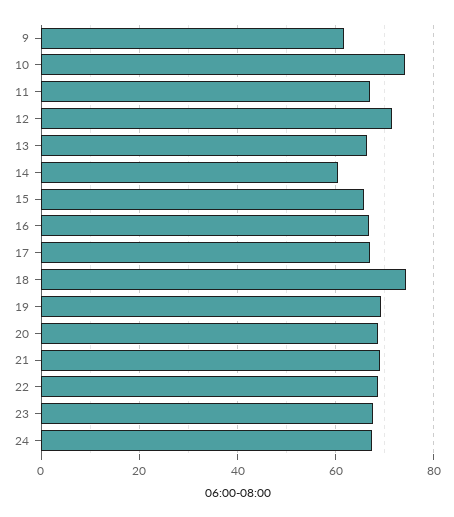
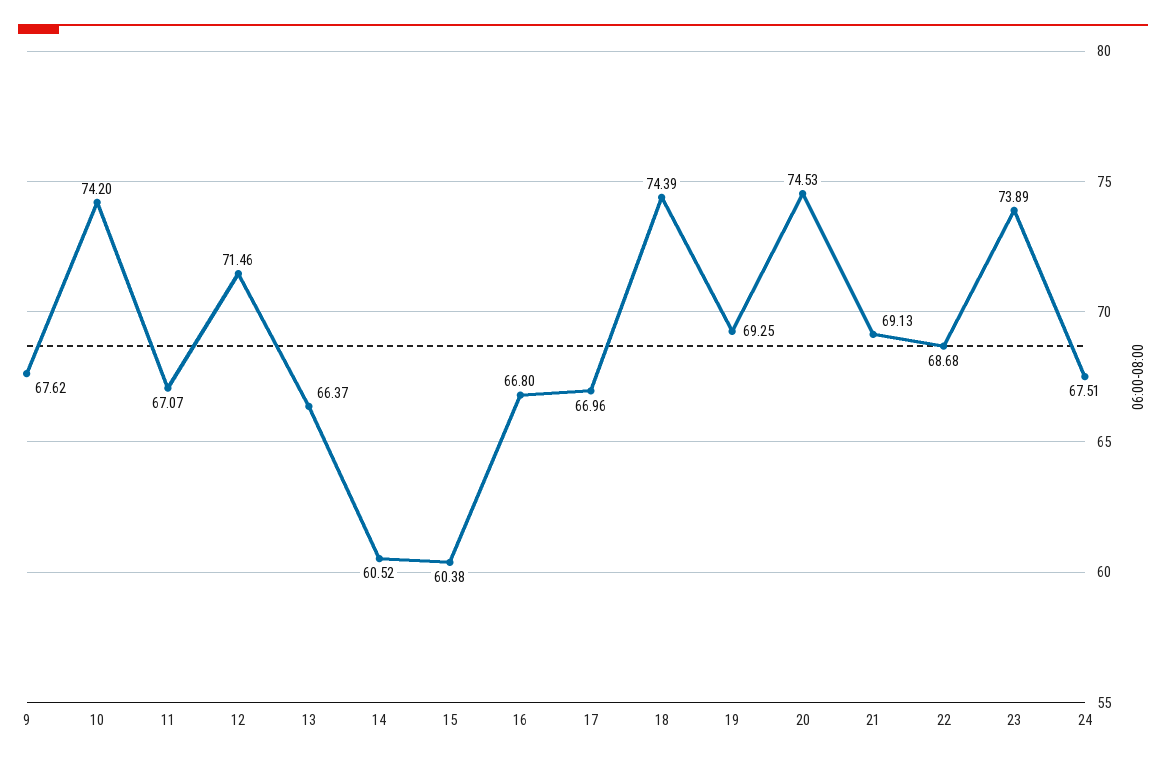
  {
-   "9": 62,
+   "9": 67.62,
    "10": 74.2,
    "11": 67.07,
    "12": 71.46,
    "13": 66.37,
    "14": 60.52,
-   "15": 66,
+   "15": 60.38,
    "16": 66.8,
    "17": 66.96,
    "18": 74.39,
    "19": 69.25,
-   "20": 68,
+   "20": 74.53,
    "21": 69.13,
    "22": 68.68,
-   "23": 68,
+   "23": 73.89,
    "24": 67.51
  }

